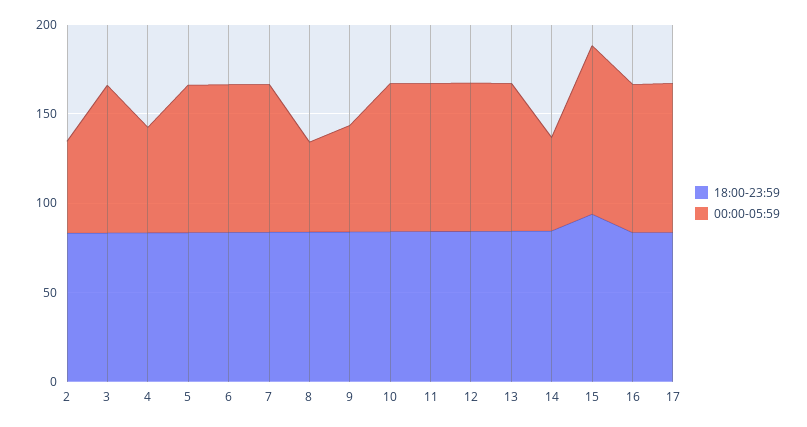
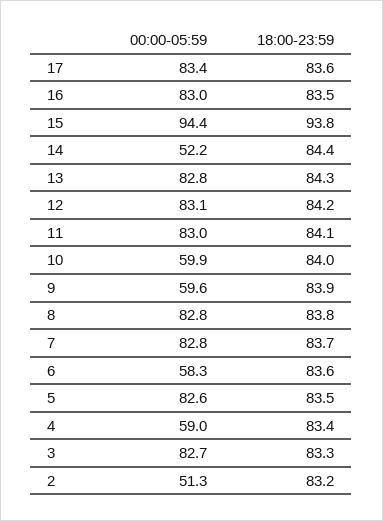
  {
    "18:00-23:59": {
      "2": 83.2,
      "3": 83.3,
      "4": 83.4,
      "5": 83.5,
      "6": 83.6,
      "7": 83.7,
      "8": 83.8,
      "9": 83.9,
      "10": 84,
      "11": 84.1,
      "12": 84.2,
      "13": 84.3,
      "14": 84.4,
      "15": 93.8,
      "16": 83.5,
      "17": 83.6
    },
    "00:00-05:59": {
      "2": 51.3,
      "3": 82.7,
      "4": 59,
      "5": 82.6,
-     "6": 80,
+     "6": 58.3,
      "7": 82.8,
-     "8": 50,
+     "8": 82.8,
      "9": 59.6,
-     "10": 80,
+     "10": 59.9,
      "11": 83,
      "12": 83.1,
      "13": 82.8,
      "14": 52.2,
      "15": 94.4,
      "16": 83,
      "17": 83.4
    }
  }

